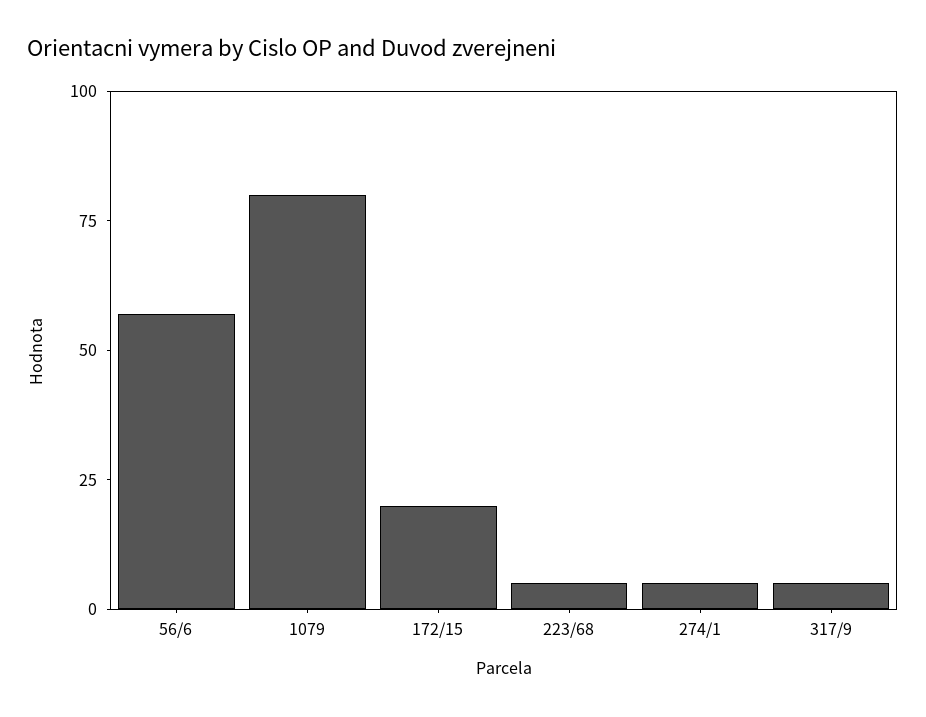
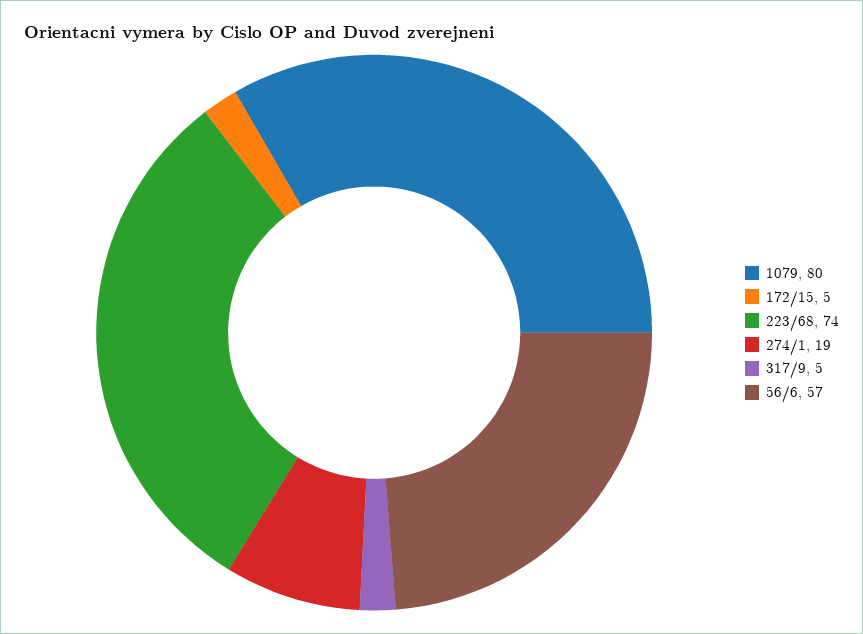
  {
    "56/6": 57,
    "1079": 80,
-   "172/15": 20,
+   "172/15": 5,
-   "223/68": 5,
+   "223/68": 74,
-   "274/1": 5,
+   "274/1": 19,
    "317/9": 5
  }

